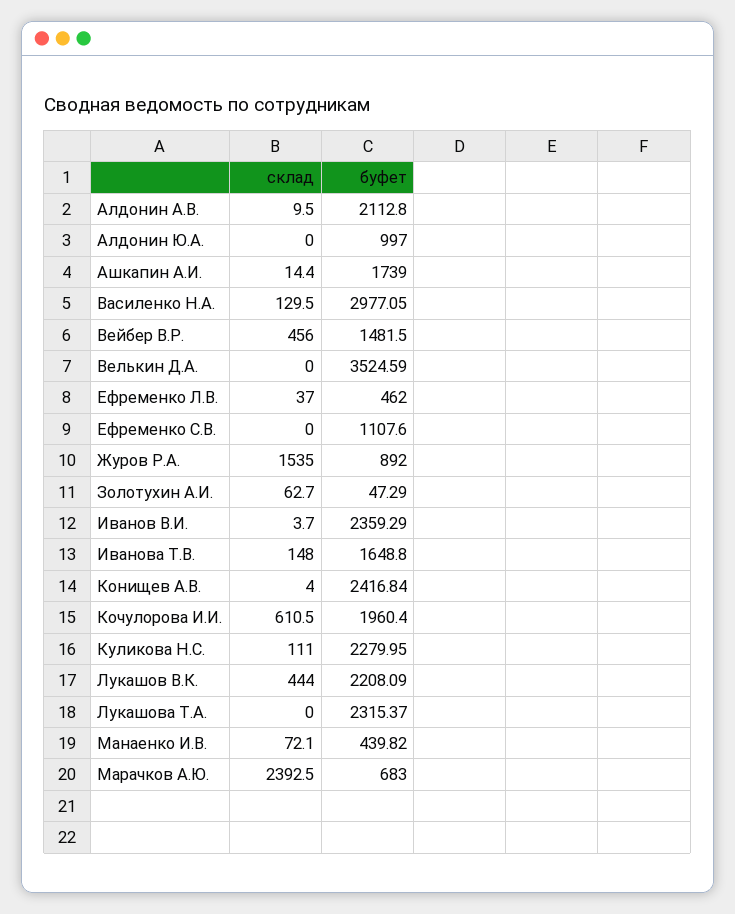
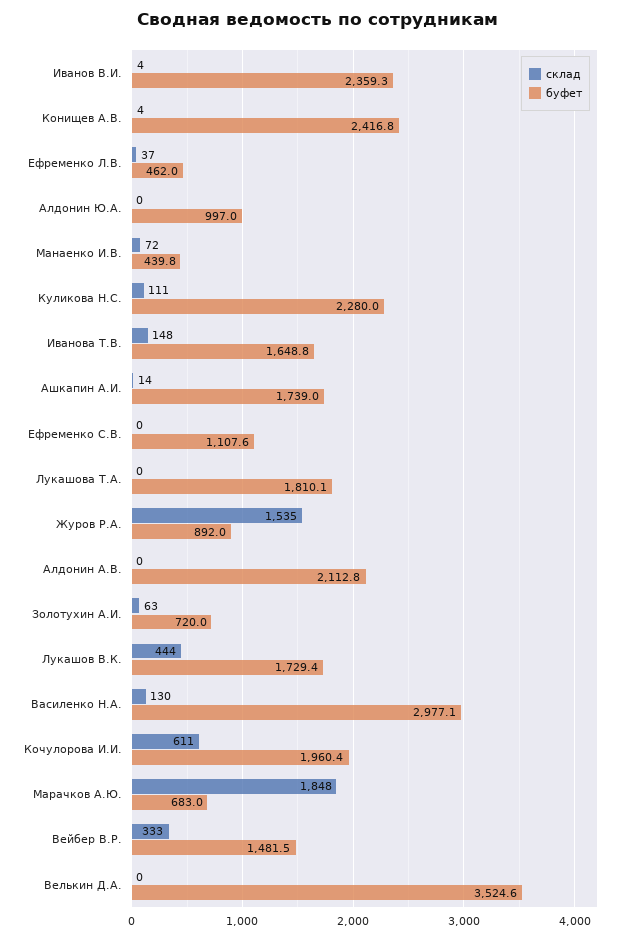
  {
    "склад": {
-     "Алдонин А.В.": 9.5,
+     "Алдонин А.В.": 0,
      "Алдонин Ю.А.": 0,
      "Ашкапин А.И.": 14.4,
      "Василенко Н.А.": 129.5,
-     "Вейбер В.Р.": 456,
+     "Вейбер В.Р.": 333,
      "Велькин Д.А.": 0,
      "Ефременко Л.В.": 37,
      "Ефременко С.В.": 0,
      "Журов Р.А.": 1535,
      "Золотухин А.И.": 62.7,
      "Иванов В.И.": 3.7,
      "Иванова Т.В.": 148,
      "Конищев А.В.": 4,
      "Кочулорова И.И.": 610.5,
      "Куликова Н.С.": 111,
      "Лукашов В.К.": 444,
      "Лукашова Т.А.": 0,
      "Манаенко И.В.": 72.1,
-     "Марачков А.Ю.": 2392.5
+     "Марачков А.Ю.": 1848
    },
    "буфет": {
      "Алдонин А.В.": 2112.8,
      "Алдонин Ю.А.": 997,
      "Ашкапин А.И.": 1739,
      "Василенко Н.А.": 2977.05,
      "Вейбер В.Р.": 1481.5,
      "Велькин Д.А.": 3524.59,
      "Ефременко Л.В.": 462,
      "Ефременко С.В.": 1107.6,
      "Журов Р.А.": 892,
-     "Золотухин А.И.": 47.29,
+     "Золотухин А.И.": 720,
      "Иванов В.И.": 2359.29,
      "Иванова Т.В.": 1648.8,
      "Конищев А.В.": 2416.84,
      "Кочулорова И.И.": 1960.4,
      "Куликова Н.С.": 2279.95,
-     "Лукашов В.К.": 2208.09,
+     "Лукашов В.К.": 1729.4,
-     "Лукашова Т.А.": 2315.37,
+     "Лукашова Т.А.": 1810.1,
      "Манаенко И.В.": 439.82,
      "Марачков А.Ю.": 683
    }
  }

